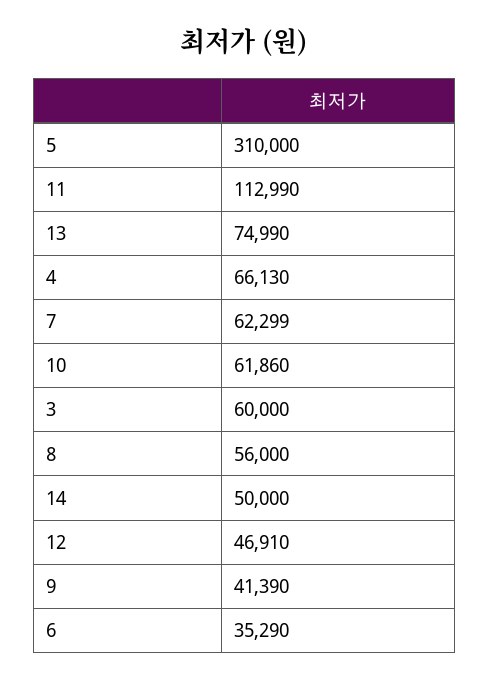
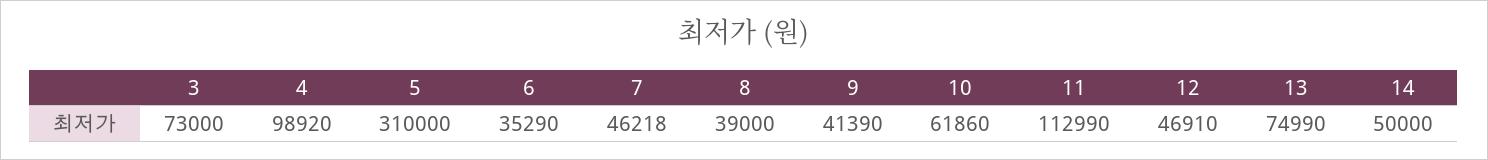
  {
    "5": 310000,
    "11": 112990,
    "13": 74990,
-   "4": 66130,
+   "4": 98920,
-   "7": 62299,
+   "7": 46218,
    "10": 61860,
-   "3": 60000,
+   "3": 73000,
-   "8": 56000,
+   "8": 39000,
    "14": 50000,
    "12": 46910,
    "9": 41390,
    "6": 35290
  }

